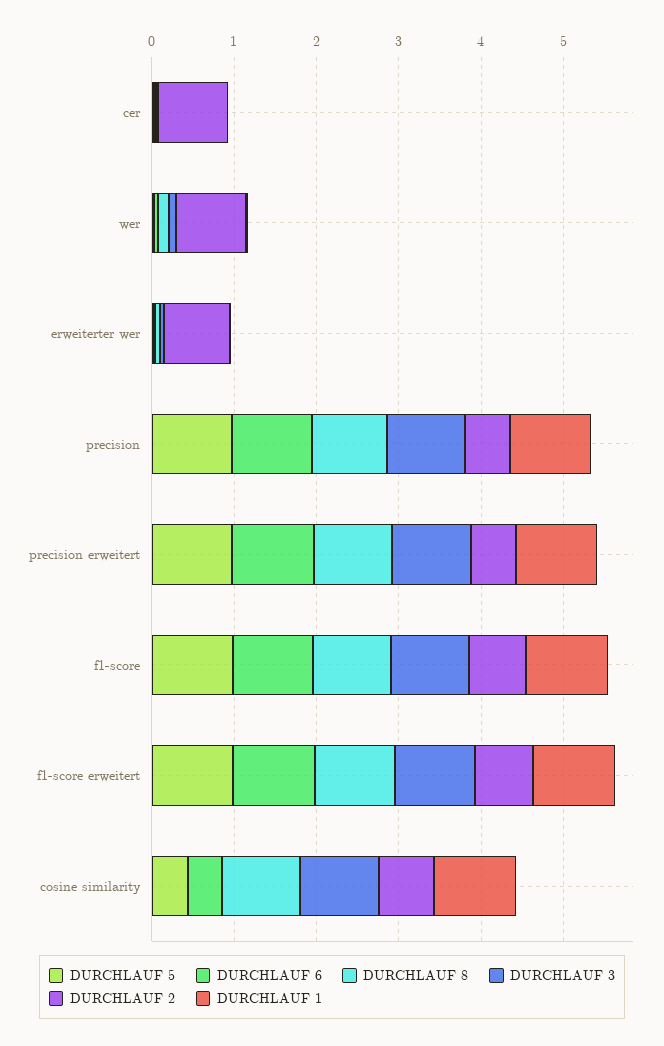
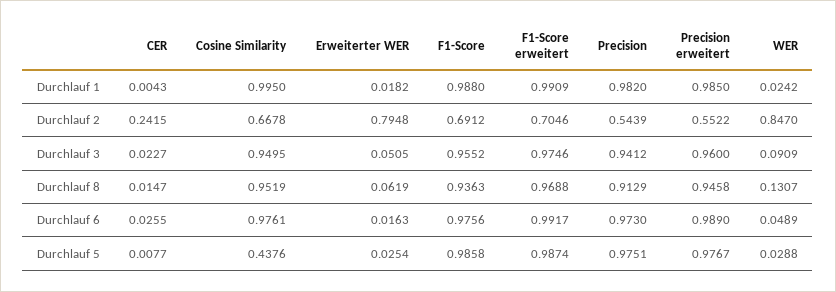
  {
    "DURCHLAUF 5": {
      "cer": 0.0077,
      "wer": 0.0288,
      "erweiterter wer": 0.0254,
      "precision": 0.9751,
      "precision erweitert": 0.9767,
      "f1-score": 0.9858,
      "f1-score erweitert": 0.9874,
      "cosine similarity": 0.4376
    },
    "DURCHLAUF 6": {
      "cer": 0.0255,
      "wer": 0.0489,
      "erweiterter wer": 0.0163,
      "precision": 0.973,
      "precision erweitert": 0.989,
      "f1-score": 0.9756,
      "f1-score erweitert": 0.9917,
-     "cosine similarity": 0.4
+     "cosine similarity": 0.9761
    },
    "DURCHLAUF 8": {
      "cer": 0.0147,
      "wer": 0.1307,
      "erweiterter wer": 0.0619,
      "precision": 0.9129,
      "precision erweitert": 0.9458,
      "f1-score": 0.9363,
      "f1-score erweitert": 0.9688,
      "cosine similarity": 0.9519
    },
    "DURCHLAUF 3": {
      "cer": 0.0227,
      "wer": 0.0909,
      "erweiterter wer": 0.0505,
      "precision": 0.9412,
      "precision erweitert": 0.96,
      "f1-score": 0.9552,
      "f1-score erweitert": 0.9746,
      "cosine similarity": 0.9495
    },
    "DURCHLAUF 2": {
-     "cer": 0.8,
+     "cer": 0.2415,
      "wer": 0.847,
      "erweiterter wer": 0.7948,
      "precision": 0.5439,
      "precision erweitert": 0.5522,
      "f1-score": 0.6912,
      "f1-score erweitert": 0.7046,
      "cosine similarity": 0.6678
    },
    "DURCHLAUF 1": {
      "cer": 0.0043,
      "wer": 0.0242,
      "erweiterter wer": 0.0182,
      "precision": 0.982,
      "precision erweitert": 0.985,
      "f1-score": 0.988,
      "f1-score erweitert": 0.9909,
      "cosine similarity": 0.995
    }
  }

